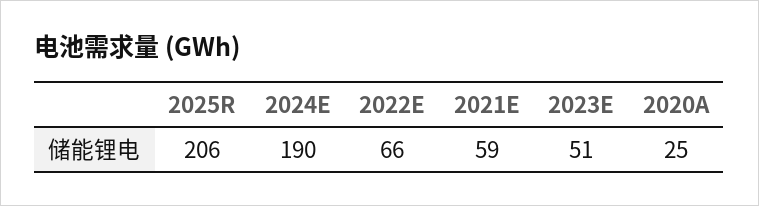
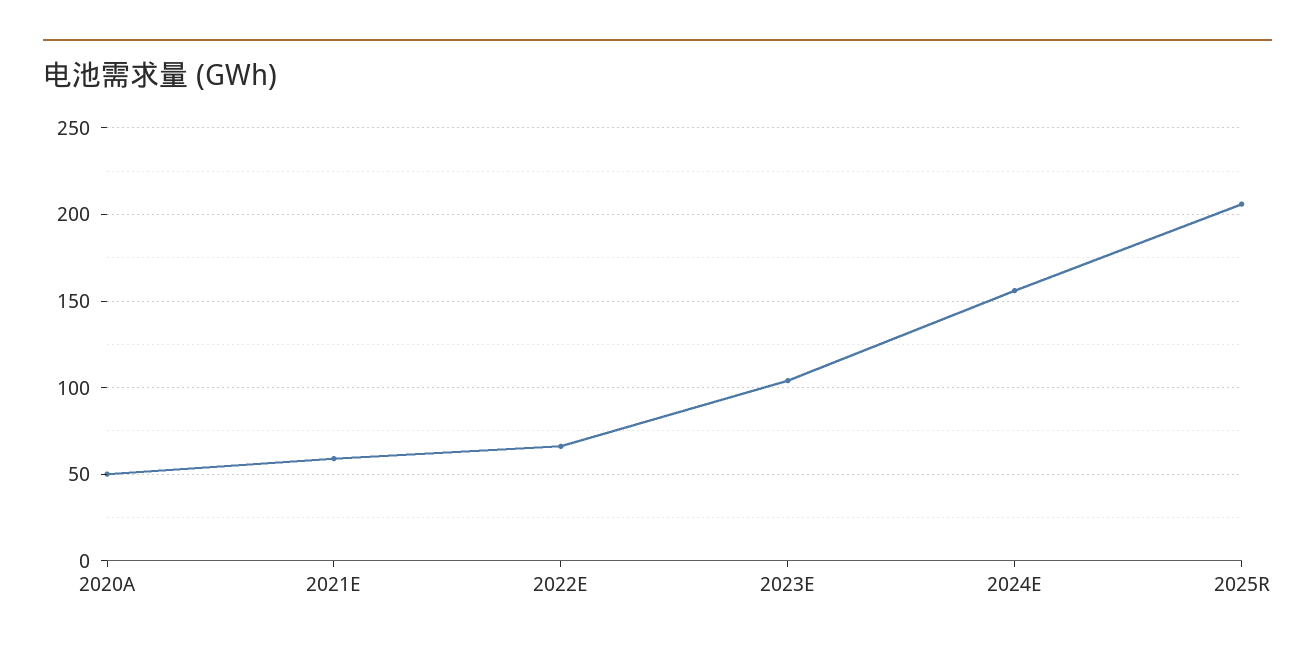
  {
    "2025R": 206,
-   "2024E": 190,
+   "2024E": 155,
    "2022E": 66,
    "2021E": 59,
-   "2023E": 51,
+   "2023E": 105,
-   "2020A": 25
+   "2020A": 50
  }

